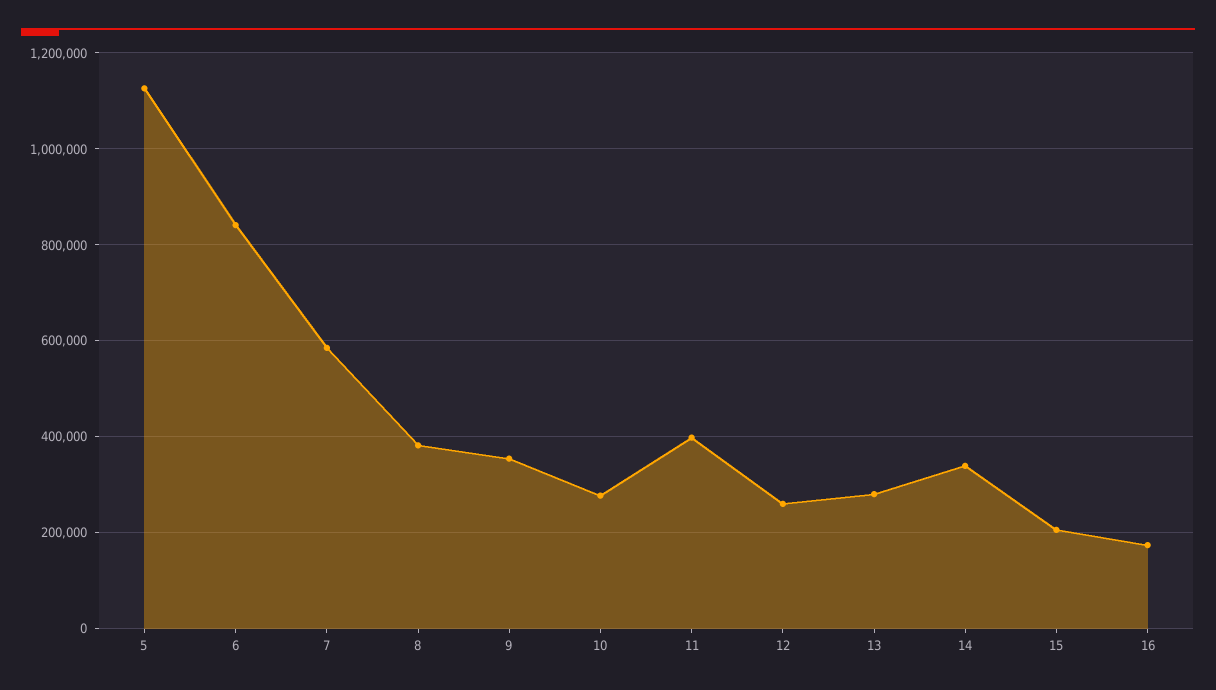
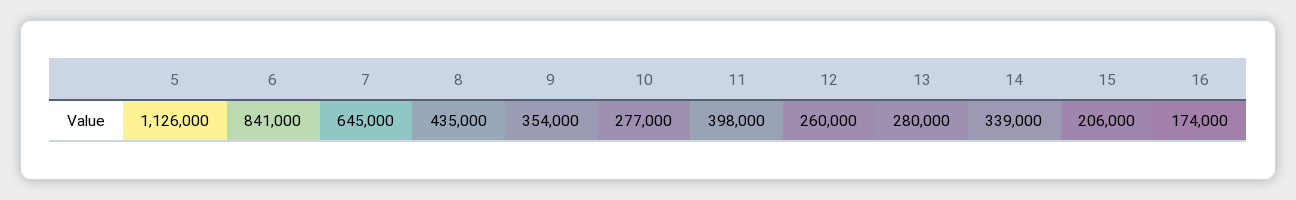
  {
    "5": 1126000,
    "6": 841000,
-   "7": 580000,
+   "7": 645000,
-   "8": 380000,
+   "8": 435000,
    "9": 354000,
    "10": 277000,
    "11": 398000,
    "12": 260000,
    "13": 280000,
    "14": 339000,
    "15": 206000,
    "16": 174000
  }

